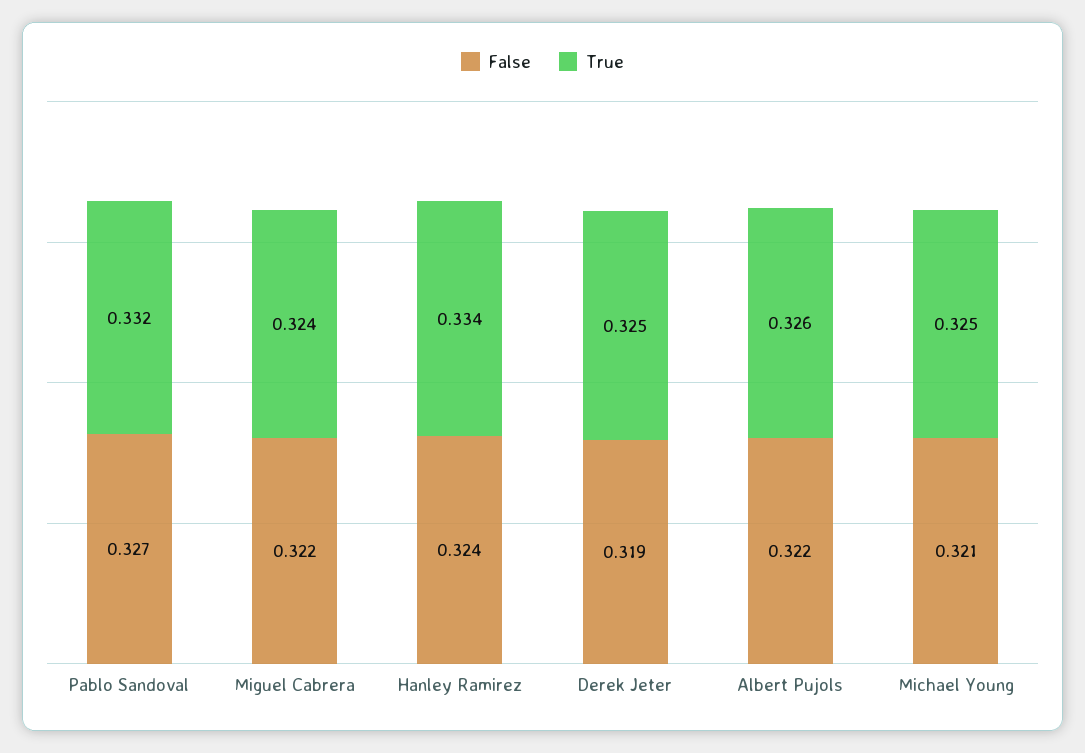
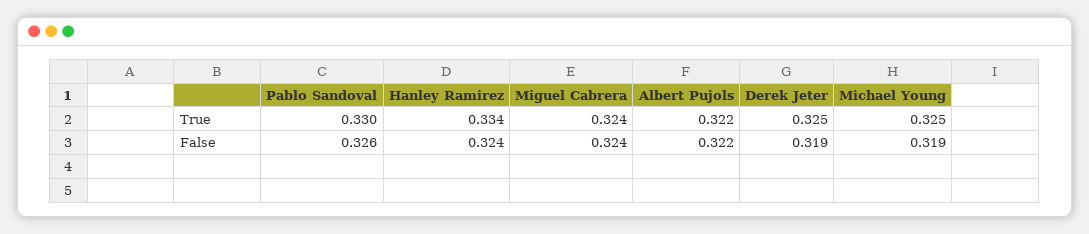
  {
    "False": {
-     "Pablo Sandoval": 0.327,
+     "Pablo Sandoval": 0.326,
-     "Miguel Cabrera": 0.322,
+     "Miguel Cabrera": 0.324,
      "Hanley Ramirez": 0.324,
      "Derek Jeter": 0.319,
      "Albert Pujols": 0.322,
-     "Michael Young": 0.321
+     "Michael Young": 0.319
    },
    "True": {
-     "Pablo Sandoval": 0.332,
+     "Pablo Sandoval": 0.33,
      "Miguel Cabrera": 0.324,
      "Hanley Ramirez": 0.334,
      "Derek Jeter": 0.325,
-     "Albert Pujols": 0.326,
+     "Albert Pujols": 0.322,
      "Michael Young": 0.325
    }
  }

